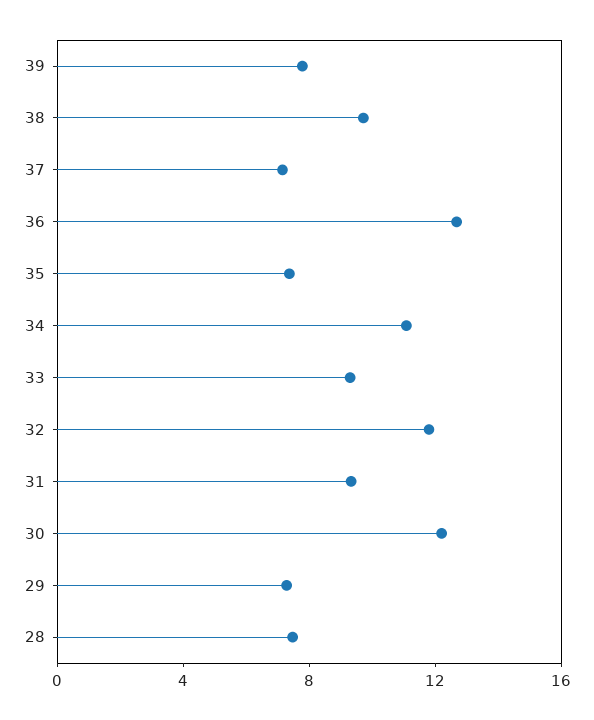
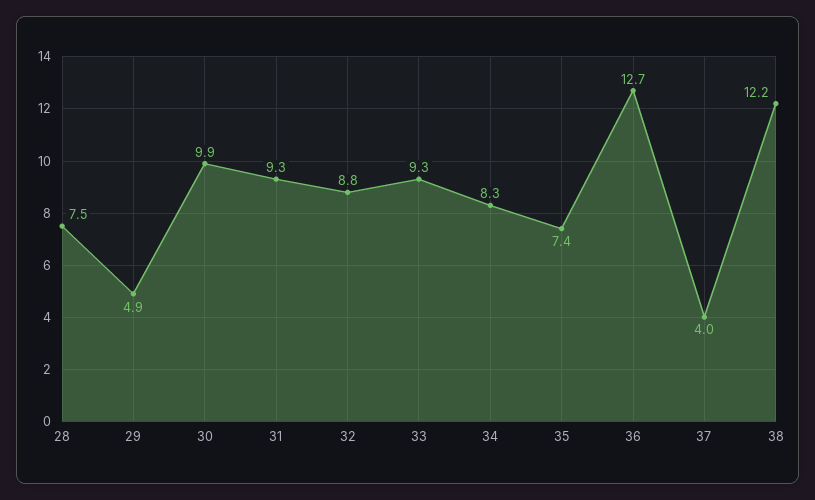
  {
-   "39": 8,
-   "38": 10,
+   "38": 12.2,
-   "37": 7,
+   "37": 4,
    "36": 12.7,
    "35": 7.4,
-   "34": 11,
+   "34": 8.3,
    "33": 9.3,
-   "32": 12,
+   "32": 8.8,
    "31": 9.3,
-   "30": 12,
+   "30": 9.9,
-   "29": 7,
+   "29": 4.9,
    "28": 7.5
  }

